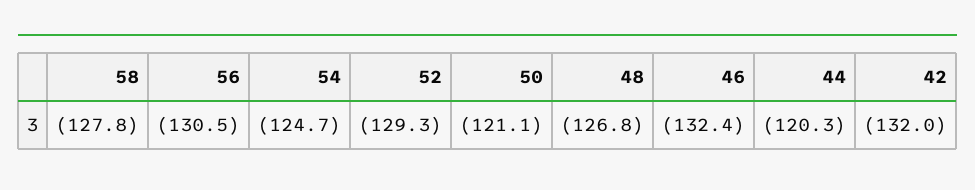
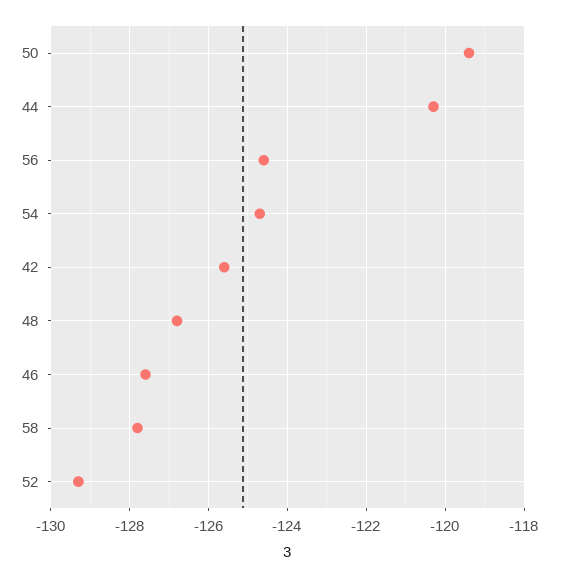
  {
    "58": -127.8,
-   "56": -130.5,
+   "56": -124.5,
    "54": -124.7,
    "52": -129.3,
-   "50": -121.1,
+   "50": -119.5,
    "48": -126.8,
-   "46": -132.4,
+   "46": -127.5,
    "44": -120.3,
-   "42": -132
+   "42": -125.5
  }

